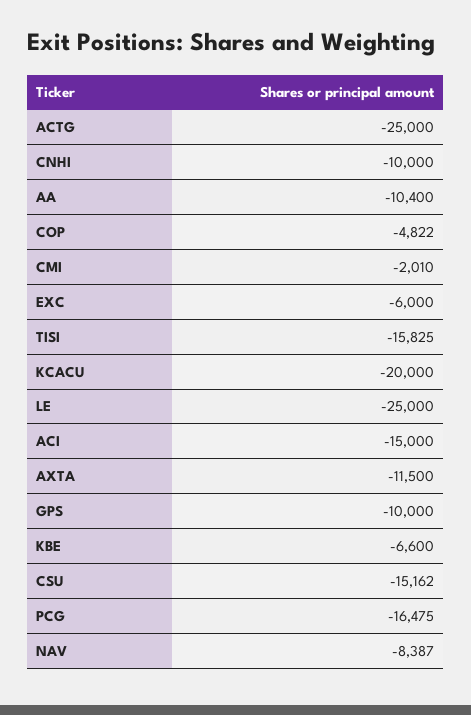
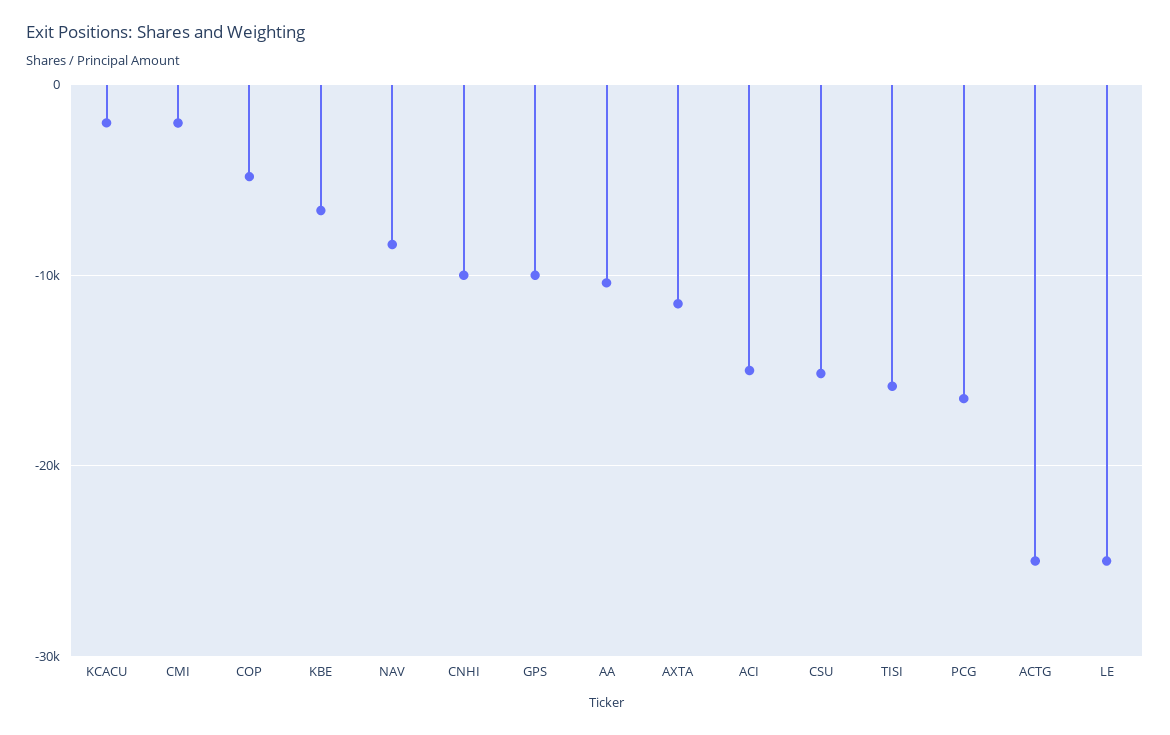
  {
    "ACTG": -25000,
    "CNHI": -10000,
    "AA": -10400,
    "COP": -4822,
    "CMI": -2010,
-   "EXC": -6000,
    "TISI": -15825,
-   "KCACU": -20000,
+   "KCACU": -2000,
    "LE": -25000,
    "ACI": -15000,
    "AXTA": -11500,
    "GPS": -10000,
    "KBE": -6600,
    "CSU": -15162,
    "PCG": -16475,
    "NAV": -8387
  }

